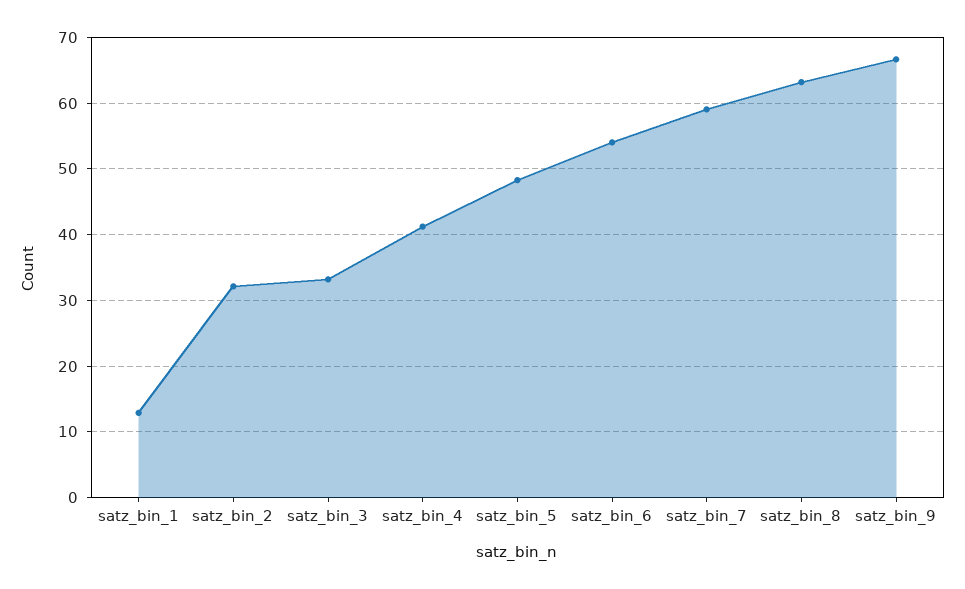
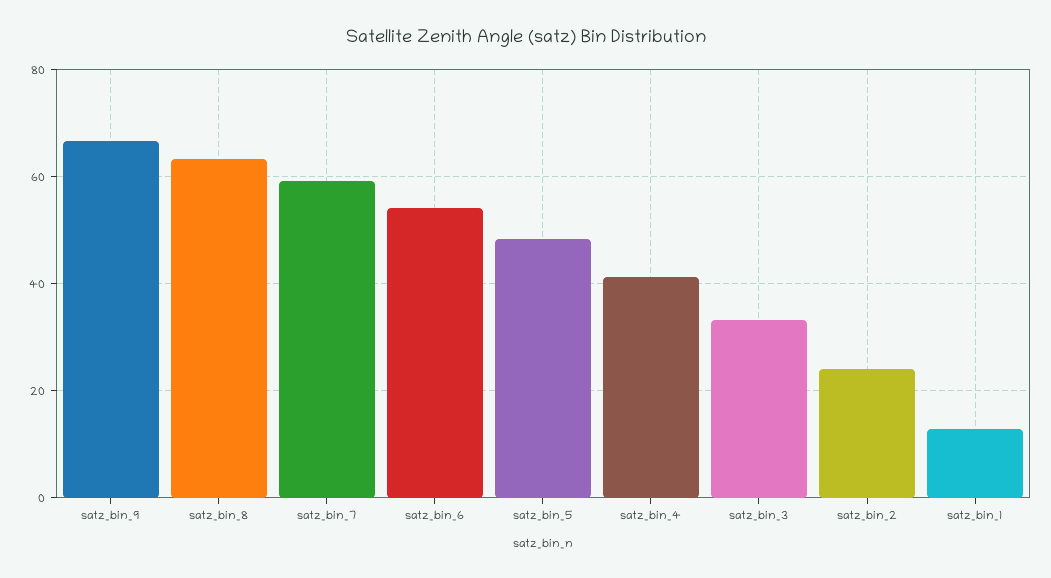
  {
    "satz_bin_1": 13,
-   "satz_bin_2": 32,
+   "satz_bin_2": 24,
    "satz_bin_3": 33,
    "satz_bin_4": 41,
    "satz_bin_5": 48,
    "satz_bin_6": 54,
    "satz_bin_7": 59,
    "satz_bin_8": 63,
    "satz_bin_9": 67
  }

